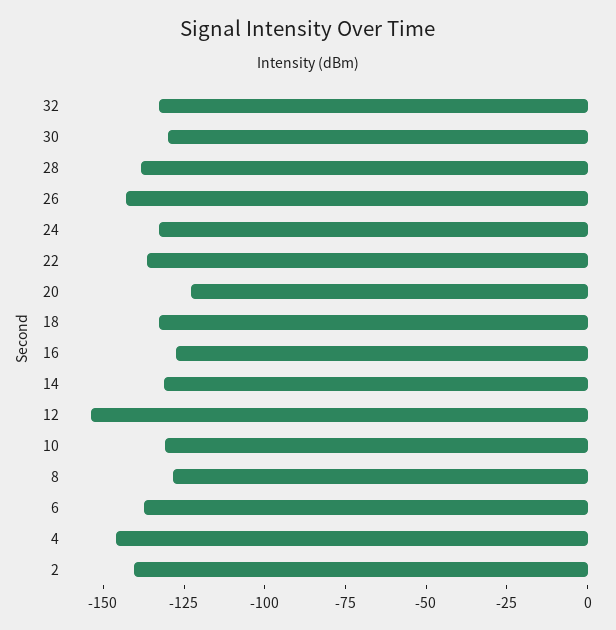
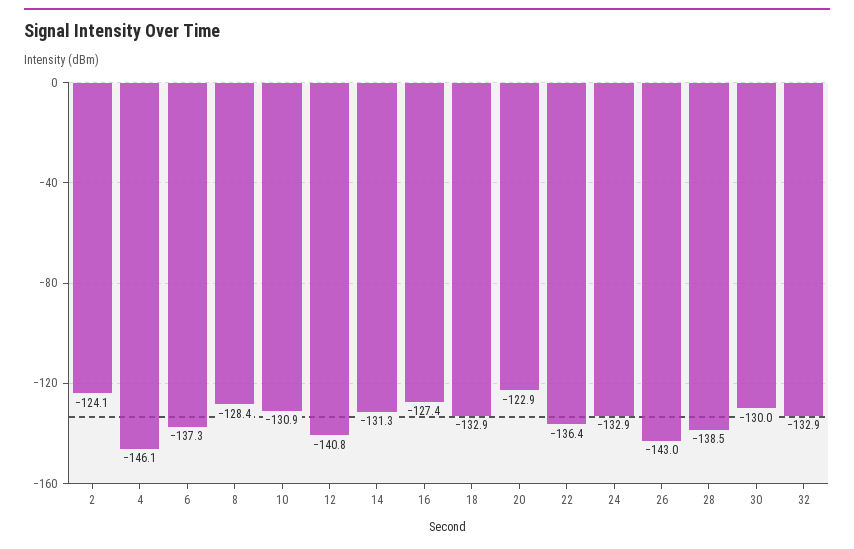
  {
    "32": -132.9,
    "30": -130,
    "28": -138.5,
    "26": -143,
    "24": -132.9,
    "22": -136.4,
    "20": -122.9,
    "18": -132.9,
    "16": -127.4,
    "14": -131.3,
-   "12": -155,
+   "12": -140.8,
    "10": -130.9,
    "8": -128.4,
    "6": -137.3,
    "4": -146.1,
-   "2": -140
+   "2": -124.1
  }

